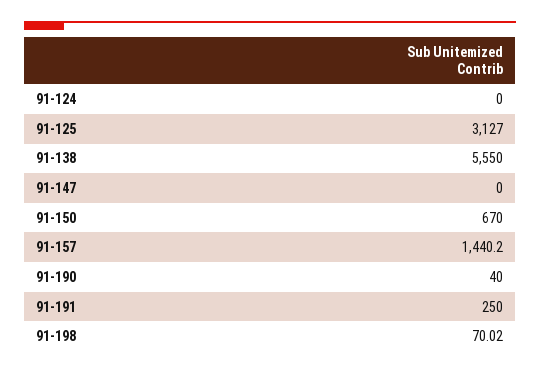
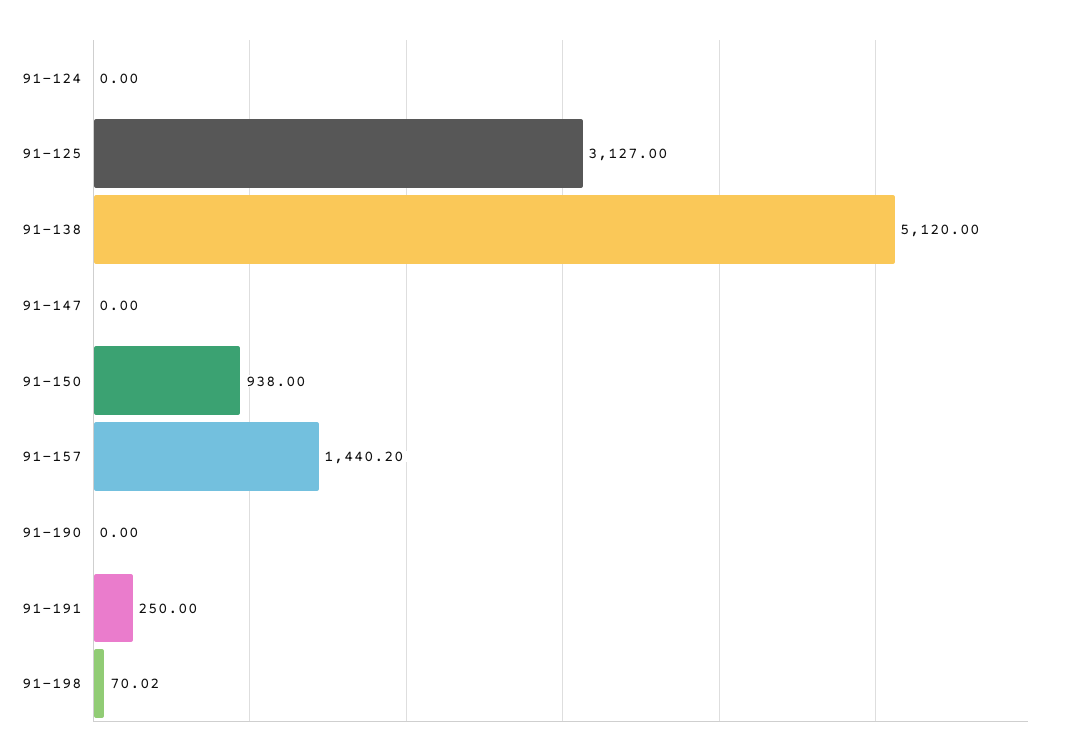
  {
    "91-124": 0,
    "91-125": 3127,
-   "91-138": 5550,
+   "91-138": 5120,
    "91-147": 0,
-   "91-150": 670,
+   "91-150": 938,
    "91-157": 1440.2,
-   "91-190": 40,
+   "91-190": 0,
    "91-191": 250,
    "91-198": 70.02
  }

